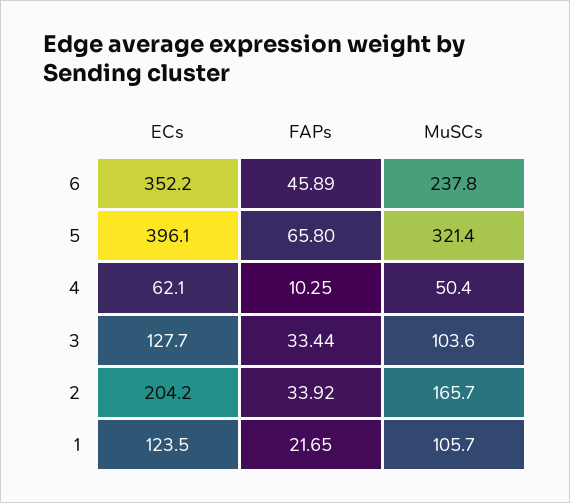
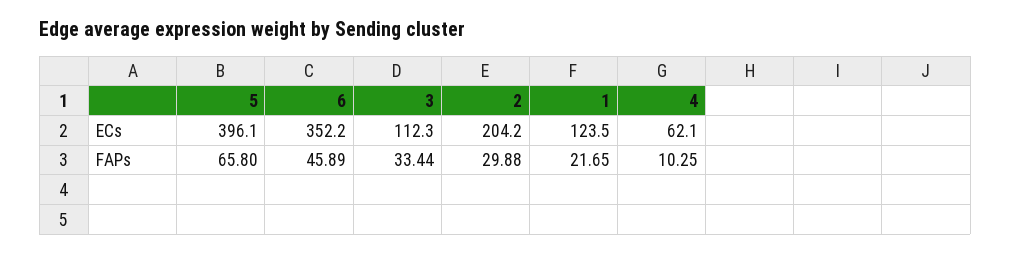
  {
    "ECs": {
      "6": 352.2,
      "5": 396.1,
      "4": 62.1,
-     "3": 127.7,
+     "3": 112.3,
      "2": 204.2,
      "1": 123.5
    },
    "FAPs": {
      "6": 45.89,
      "5": 65.8,
      "4": 10.25,
      "3": 33.44,
-     "2": 33.92,
+     "2": 29.88,
      "1": 21.65
-   },
+   }
-   "MuSCs": {
-     "6": 237.8,
-     "5": 321.4,
-     "4": 50.4,
-     "3": 103.6,
-     "2": 165.7,
-     "1": 105.7
-   }
  }

